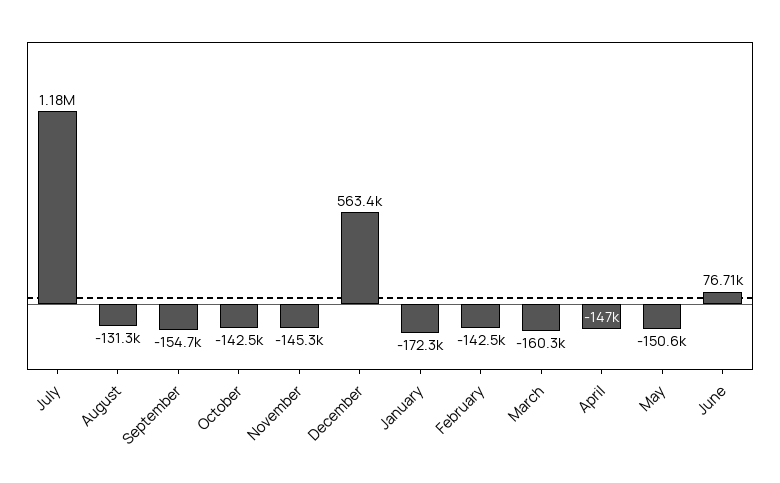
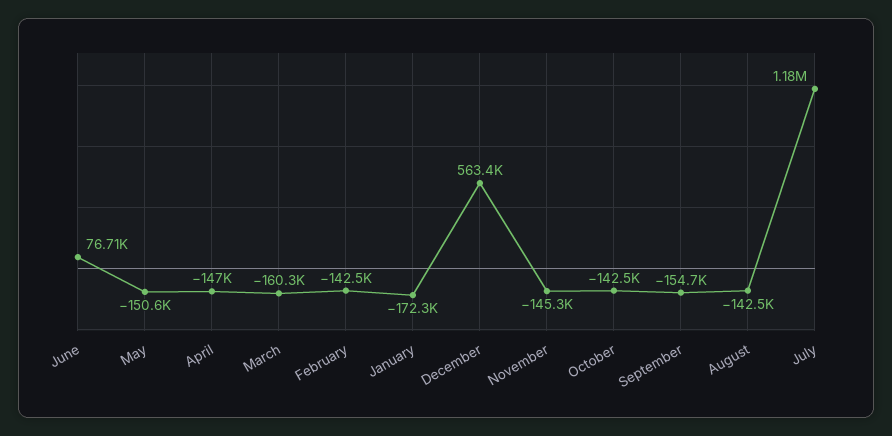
  {
    "July": 1180000,
-   "August": -131300,
+   "August": -142500,
    "September": -154700,
    "October": -142500,
    "November": -145300,
    "December": 563400,
    "January": -172300,
    "February": -142500,
    "March": -160300,
    "April": -147000,
    "May": -150600,
    "June": 76710
  }

